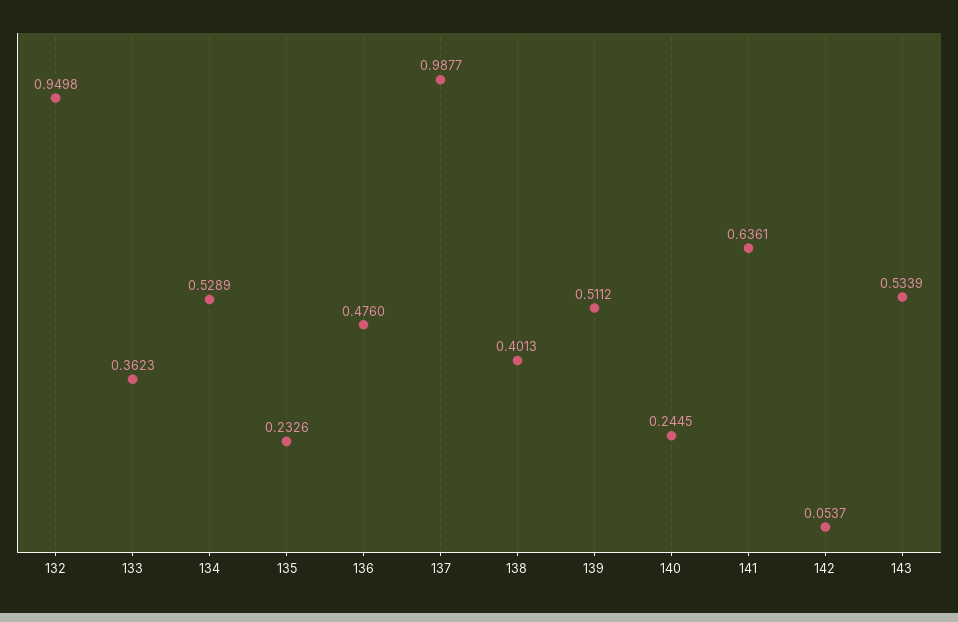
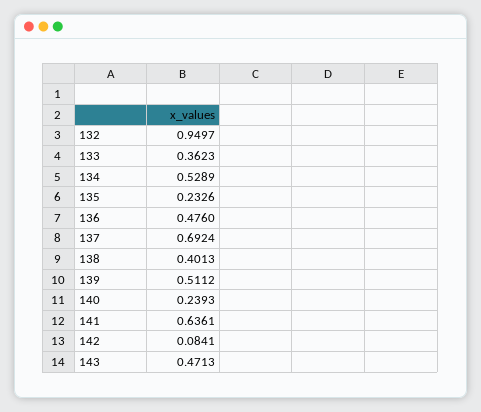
  {
-   "132": 0.9498,
+   "132": 0.9497,
    "133": 0.3623,
    "134": 0.5289,
    "135": 0.2326,
    "136": 0.476,
-   "137": 0.9877,
+   "137": 0.6924,
    "138": 0.4013,
    "139": 0.5112,
-   "140": 0.2445,
+   "140": 0.2393,
    "141": 0.6361,
-   "142": 0.0537,
+   "142": 0.0841,
-   "143": 0.5339
+   "143": 0.4713
  }

